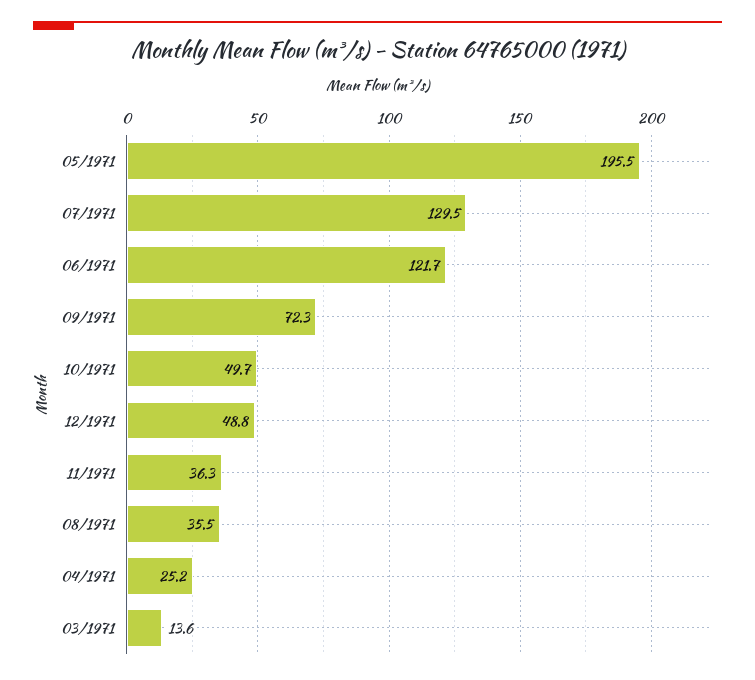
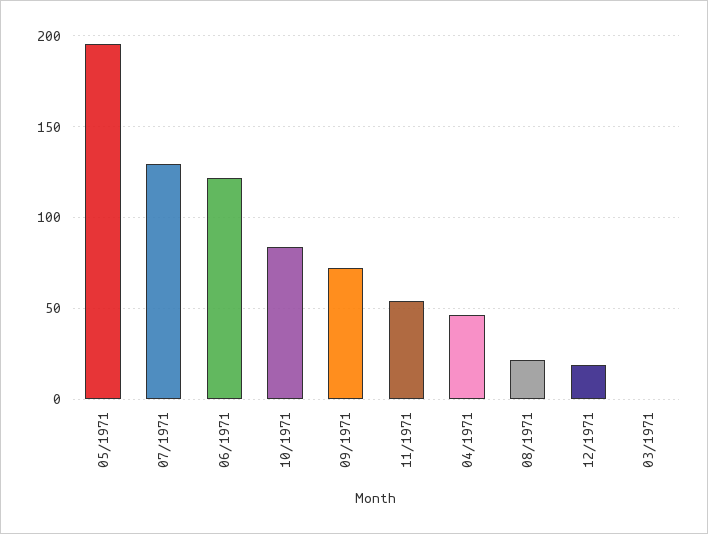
  {
    "05/1971": 195.5,
    "07/1971": 129.5,
    "06/1971": 121.7,
    "09/1971": 72.3,
-   "10/1971": 49.7,
+   "10/1971": 85,
-   "12/1971": 48.8,
+   "12/1971": 20,
-   "11/1971": 36.3,
+   "11/1971": 55,
-   "08/1971": 35.5,
+   "08/1971": 20,
-   "04/1971": 25.2,
+   "04/1971": 45,
-   "03/1971": 13.6
+   "03/1971": 0
  }

